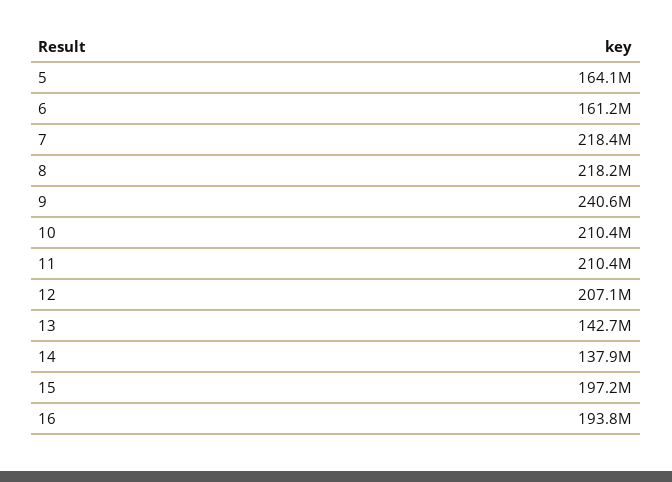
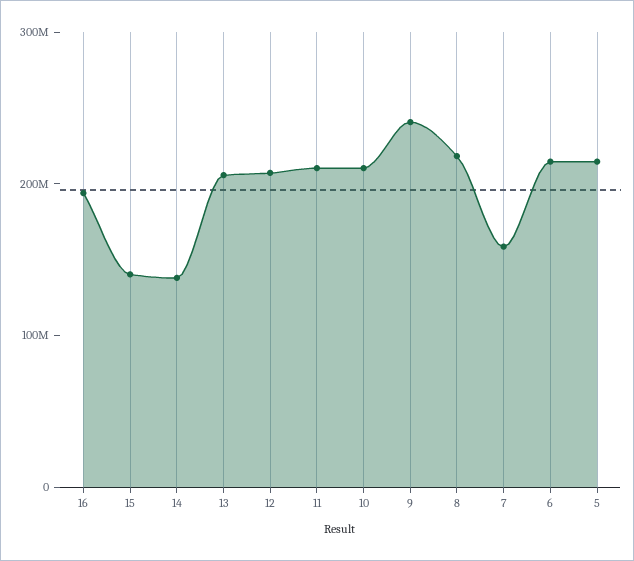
  {
-   "5": 164100000,
+   "5": 220000000,
-   "6": 161200000,
+   "6": 220000000,
-   "7": 218400000,
+   "7": 160000000,
    "8": 218200000,
    "9": 240600000,
    "10": 210400000,
    "11": 210400000,
    "12": 207100000,
-   "13": 142700000,
+   "13": 200000000,
    "14": 137900000,
-   "15": 197200000,
+   "15": 140000000,
    "16": 193800000
  }

